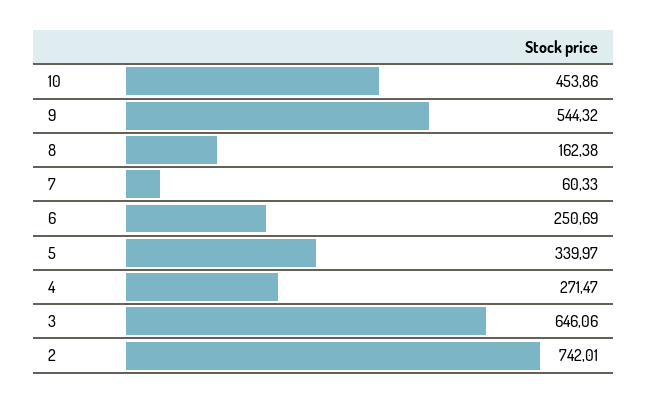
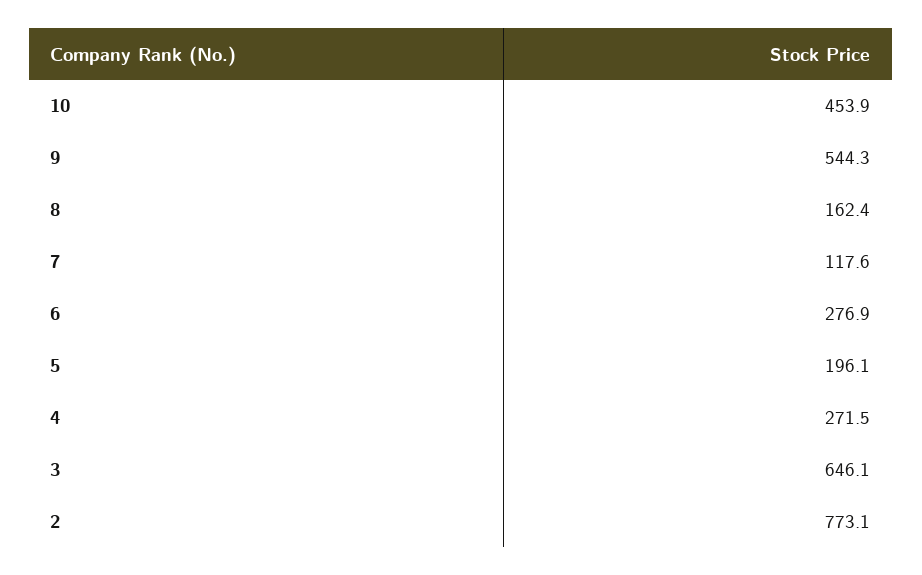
  {
    "10": 453.86,
    "9": 544.32,
    "8": 162.38,
-   "7": 60.33,
+   "7": 117.6,
-   "6": 250.69,
+   "6": 276.9,
-   "5": 339.97,
+   "5": 196.1,
    "4": 271.47,
    "3": 646.06,
-   "2": 742.01
+   "2": 773.1
  }

